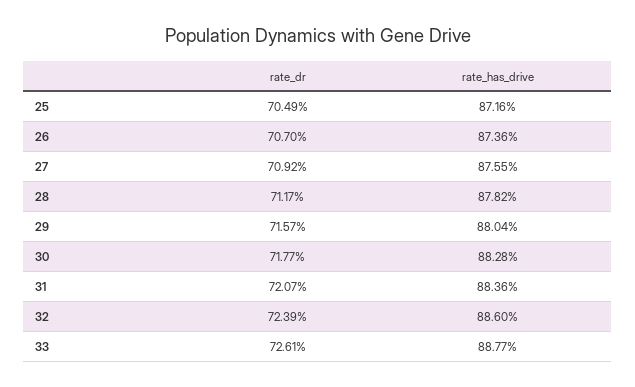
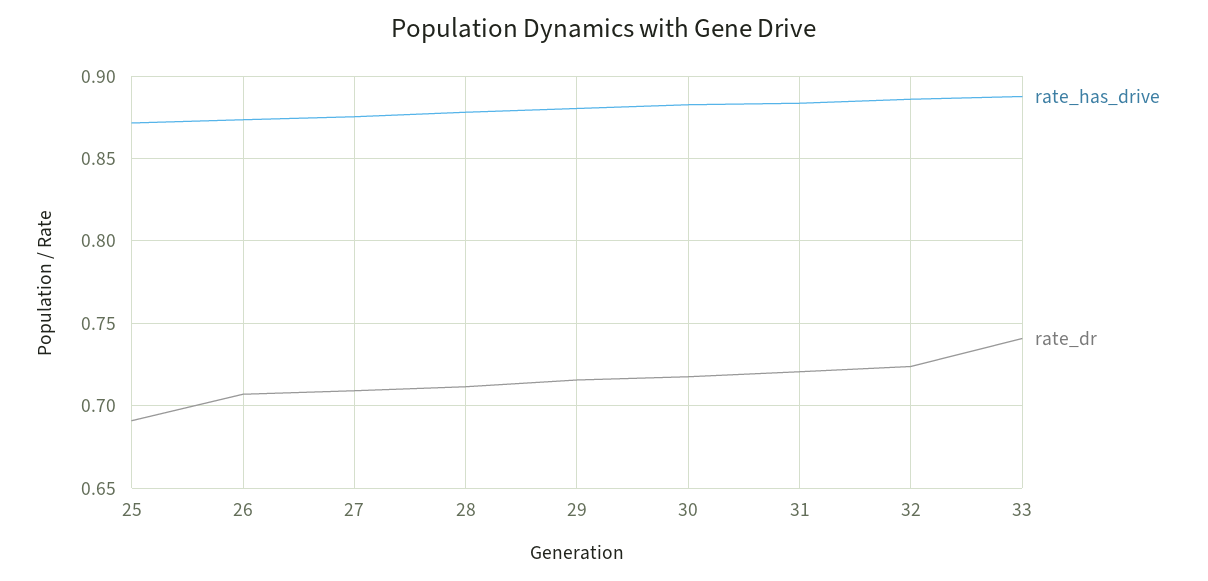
  {
    "rate_dr": {
-     "25": 0.7049,
+     "25": 0.69,
      "26": 0.707,
      "27": 0.7092,
      "28": 0.7117,
      "29": 0.7157,
      "30": 0.7177,
      "31": 0.7207,
      "32": 0.7239,
-     "33": 0.7261
+     "33": 0.74
    },
    "rate_has_drive": {
      "25": 0.8716,
      "26": 0.8736,
      "27": 0.8755,
      "28": 0.8782,
      "29": 0.8804,
      "30": 0.8828,
      "31": 0.8836,
      "32": 0.886,
      "33": 0.8877
    }
  }

